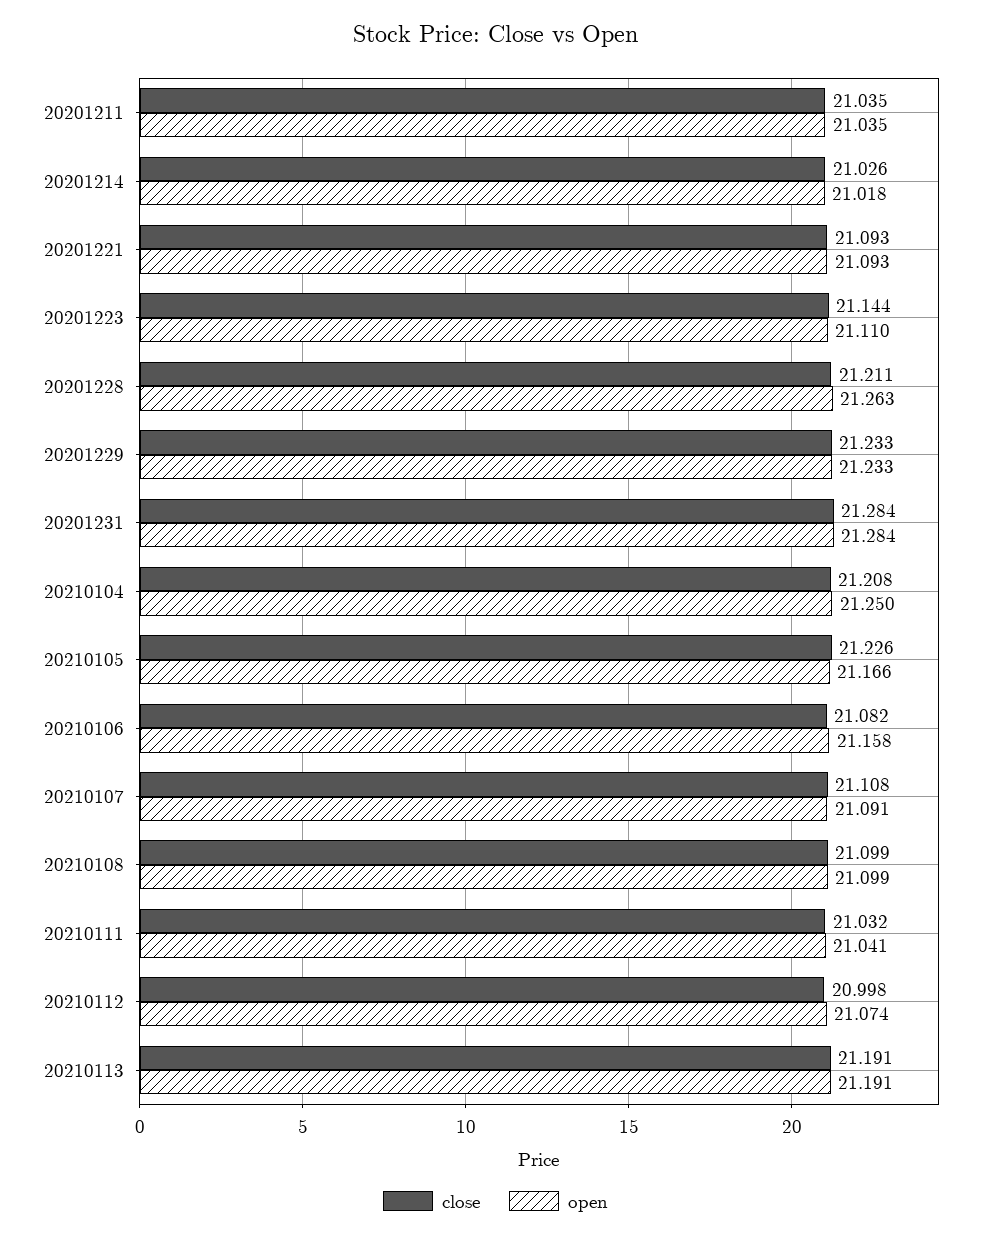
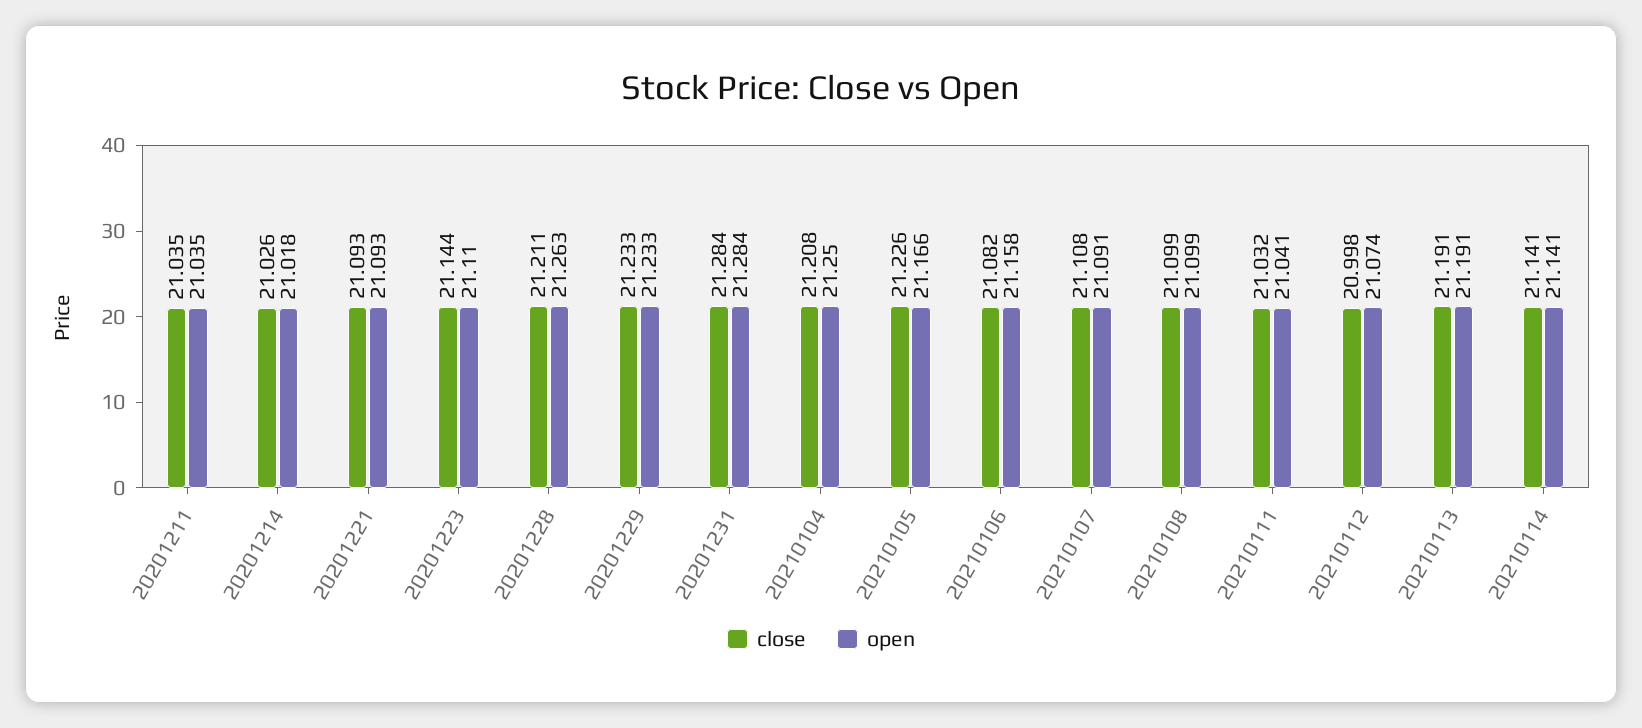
  {
    "close": {
      "20201211": 21.035,
      "20201214": 21.026,
      "20201221": 21.093,
      "20201223": 21.144,
      "20201228": 21.211,
      "20201229": 21.233,
      "20201231": 21.284,
      "20210104": 21.208,
      "20210105": 21.226,
      "20210106": 21.082,
      "20210107": 21.108,
      "20210108": 21.099,
      "20210111": 21.032,
      "20210112": 20.998,
-     "20210113": 21.191
+     "20210113": 21.191,
+     "20210114": 21.141
    },
    "open": {
      "20201211": 21.035,
      "20201214": 21.018,
      "20201221": 21.093,
      "20201223": 21.11,
      "20201228": 21.263,
      "20201229": 21.233,
      "20201231": 21.284,
      "20210104": 21.25,
      "20210105": 21.166,
      "20210106": 21.158,
      "20210107": 21.091,
      "20210108": 21.099,
      "20210111": 21.041,
      "20210112": 21.074,
-     "20210113": 21.191
+     "20210113": 21.191,
+     "20210114": 21.141
    }
  }

